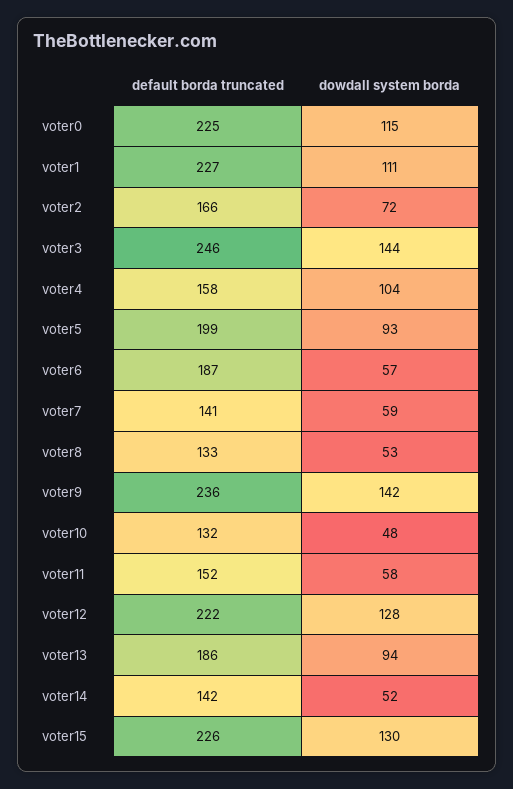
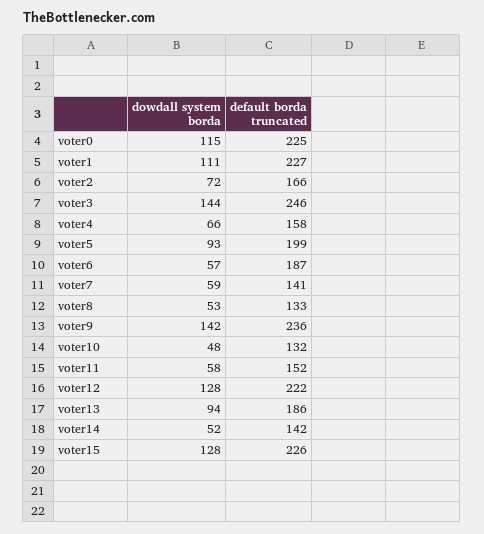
  {
    "default borda truncated": {
      "voter0": 225,
      "voter1": 227,
      "voter2": 166,
      "voter3": 246,
      "voter4": 158,
      "voter5": 199,
      "voter6": 187,
      "voter7": 141,
      "voter8": 133,
      "voter9": 236,
      "voter10": 132,
      "voter11": 152,
      "voter12": 222,
      "voter13": 186,
      "voter14": 142,
      "voter15": 226
    },
    "dowdall system borda": {
      "voter0": 115,
      "voter1": 111,
      "voter2": 72,
      "voter3": 144,
-     "voter4": 104,
+     "voter4": 66,
      "voter5": 93,
      "voter6": 57,
      "voter7": 59,
      "voter8": 53,
      "voter9": 142,
      "voter10": 48,
      "voter11": 58,
      "voter12": 128,
      "voter13": 94,
      "voter14": 52,
-     "voter15": 130
+     "voter15": 128
    }
  }

